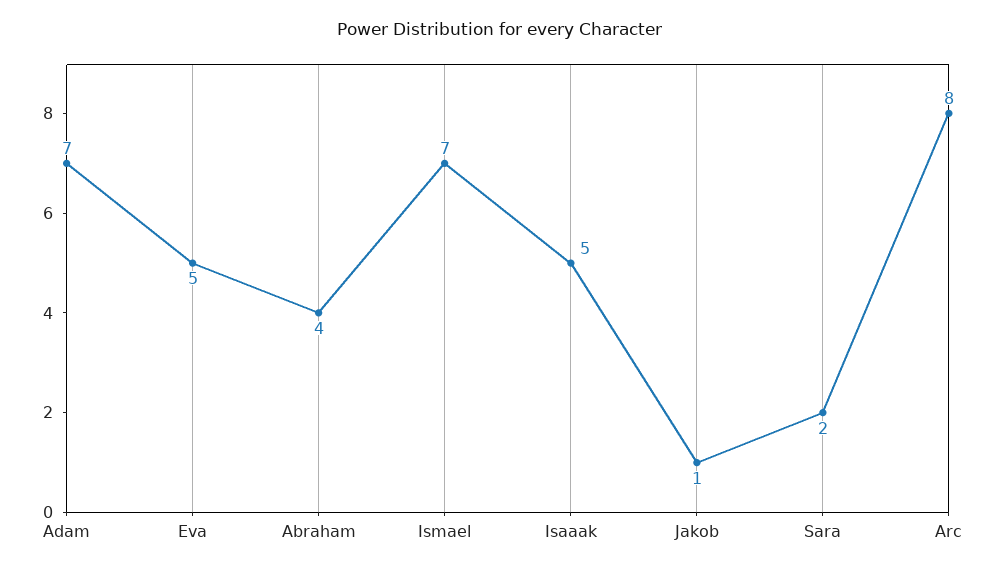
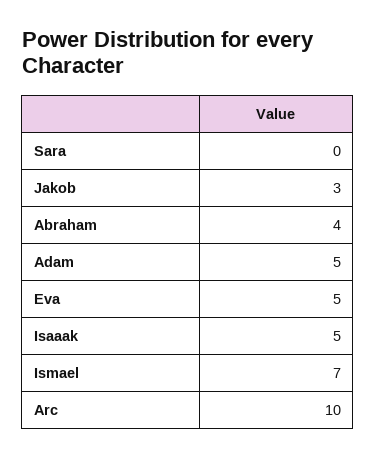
  {
-   "Adam": 7,
+   "Adam": 5,
    "Eva": 5,
    "Abraham": 4,
    "Ismael": 7,
    "Isaaak": 5,
-   "Jakob": 1,
+   "Jakob": 3,
-   "Sara": 2,
+   "Sara": 0,
-   "Arc": 8
+   "Arc": 10
  }

